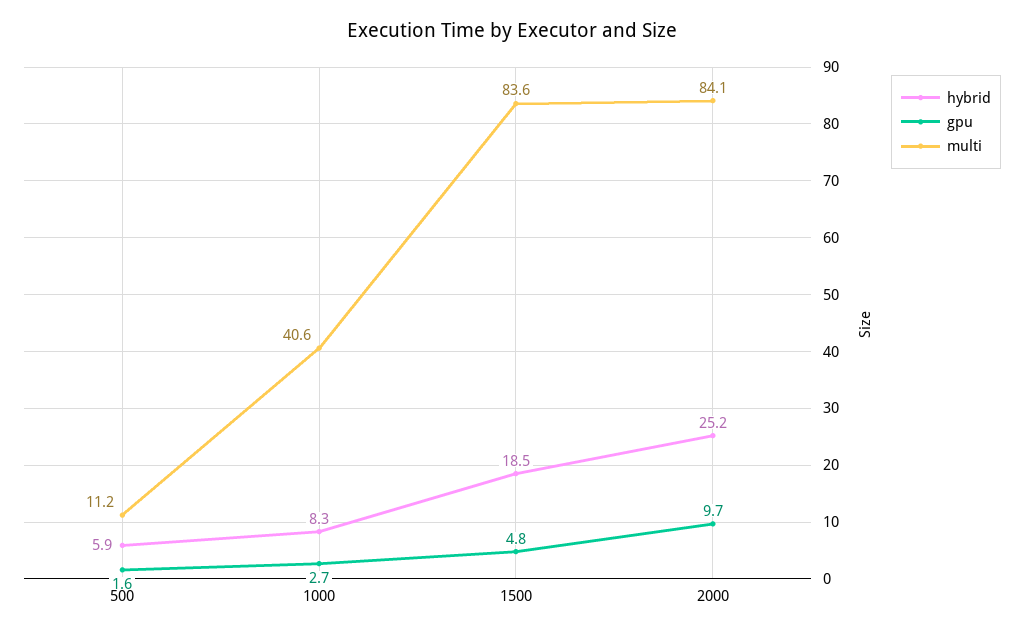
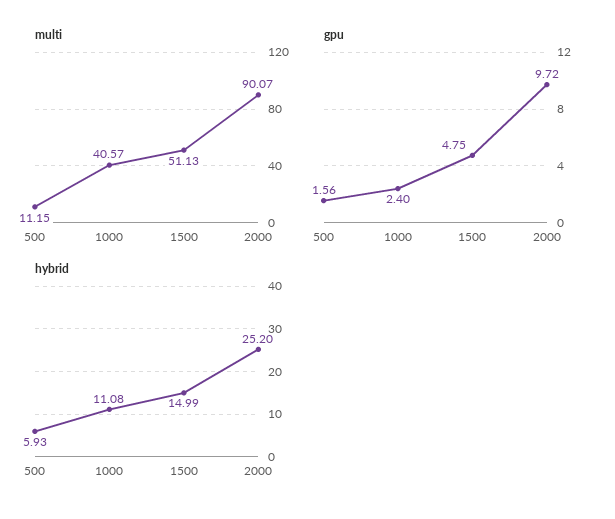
  {
    "hybrid": {
      "500": 5.93,
-     "1000": 8.3,
+     "1000": 11.08,
-     "1500": 18.5,
+     "1500": 14.99,
      "2000": 25.2
    },
    "gpu": {
      "500": 1.56,
-     "1000": 2.7,
+     "1000": 2.4,
      "1500": 4.75,
      "2000": 9.72
    },
    "multi": {
      "500": 11.15,
      "1000": 40.57,
-     "1500": 83.6,
+     "1500": 51.13,
-     "2000": 84.1
+     "2000": 90.07
    }
  }

